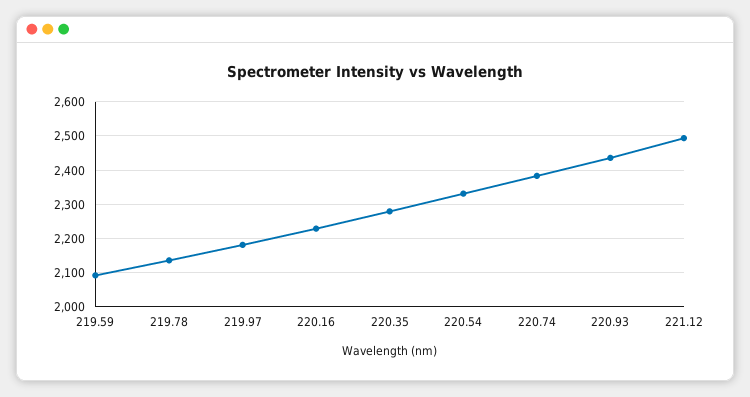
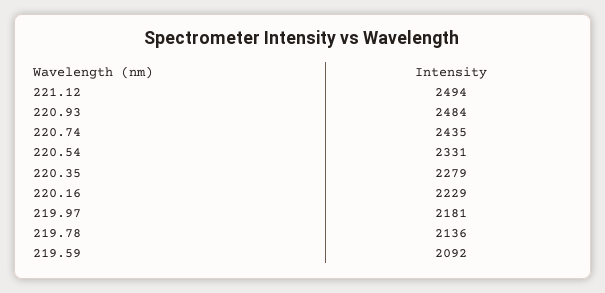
  {
    "219.59": 2092,
    "219.78": 2136,
    "219.97": 2181,
    "220.16": 2229,
    "220.35": 2279,
    "220.54": 2331,
-   "220.74": 2380,
+   "220.74": 2435,
-   "220.93": 2440,
+   "220.93": 2484,
    "221.12": 2494
  }

